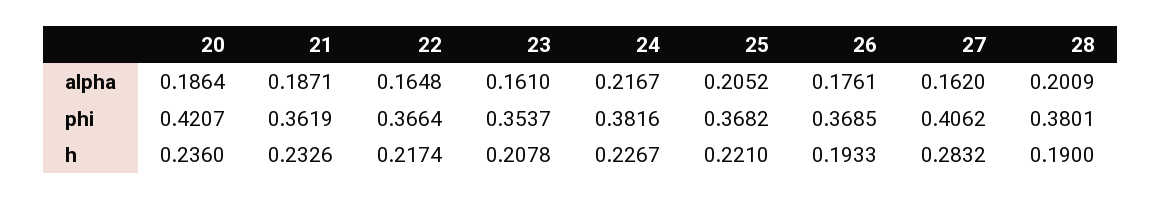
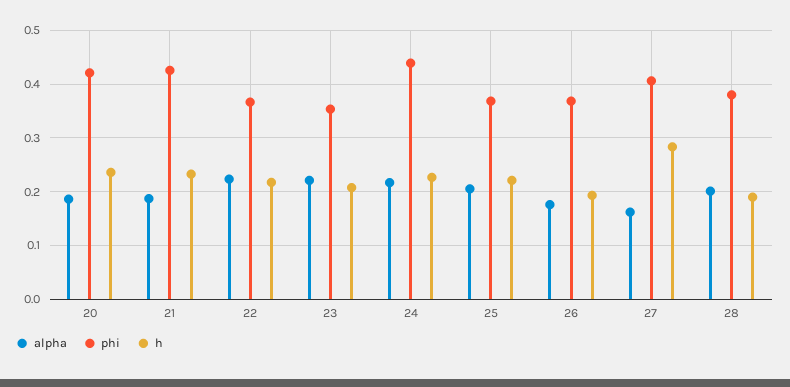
  {
    "alpha": {
      "20": 0.1864,
      "21": 0.1871,
-     "22": 0.1648,
+     "22": 0.22,
-     "23": 0.161,
+     "23": 0.22,
      "24": 0.2167,
      "25": 0.2052,
      "26": 0.1761,
      "27": 0.162,
      "28": 0.2009
    },
    "phi": {
      "20": 0.4207,
-     "21": 0.3619,
+     "21": 0.42,
      "22": 0.3664,
      "23": 0.3537,
-     "24": 0.3816,
+     "24": 0.44,
      "25": 0.3682,
      "26": 0.3685,
      "27": 0.4062,
      "28": 0.3801
    },
    "h": {
      "20": 0.236,
      "21": 0.2326,
      "22": 0.2174,
      "23": 0.2078,
      "24": 0.2267,
      "25": 0.221,
      "26": 0.1933,
      "27": 0.2832,
      "28": 0.19
    }
  }

